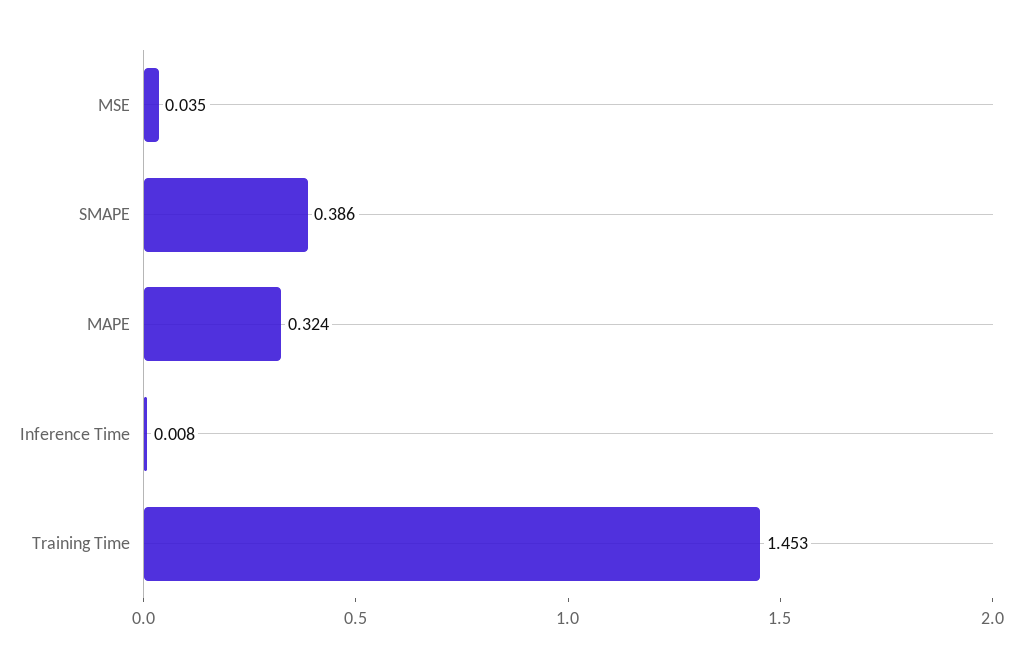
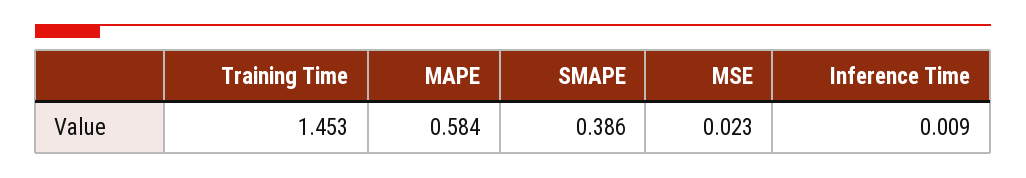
  {
-   "MSE": 0.035,
+   "MSE": 0.023,
    "SMAPE": 0.386,
-   "MAPE": 0.324,
+   "MAPE": 0.584,
-   "Inference Time": 0.008,
+   "Inference Time": 0.009,
    "Training Time": 1.453
  }

